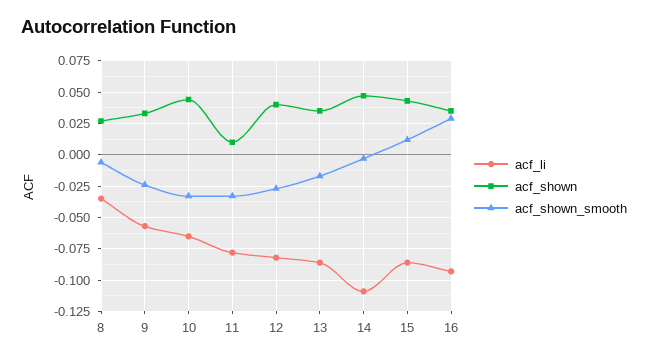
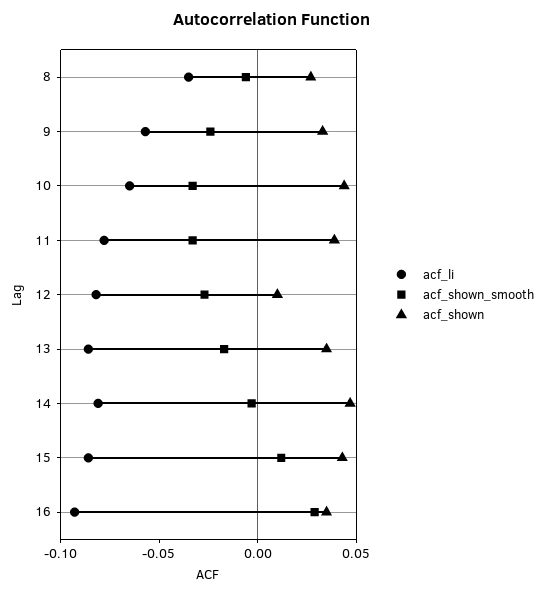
  {
    "acf_li": {
      "8": -0.035,
      "9": -0.055,
      "10": -0.065,
      "11": -0.08,
      "12": -0.08,
      "13": -0.085,
-     "14": -0.11,
+     "14": -0.08,
      "15": -0.085,
      "16": -0.095
    },
    "acf_shown": {
      "8": 0.025,
      "9": 0.035,
      "10": 0.045,
-     "11": 0.01,
+     "11": 0.04,
-     "12": 0.04,
+     "12": 0.01,
      "13": 0.035,
      "14": 0.045,
      "15": 0.045,
      "16": 0.035
    },
    "acf_shown_smooth": {
      "8": -0.005,
      "9": -0.025,
      "10": -0.035,
      "11": -0.035,
      "12": -0.025,
      "13": -0.015,
      "14": -0.005,
      "15": 0.01,
      "16": 0.03
    }
  }

